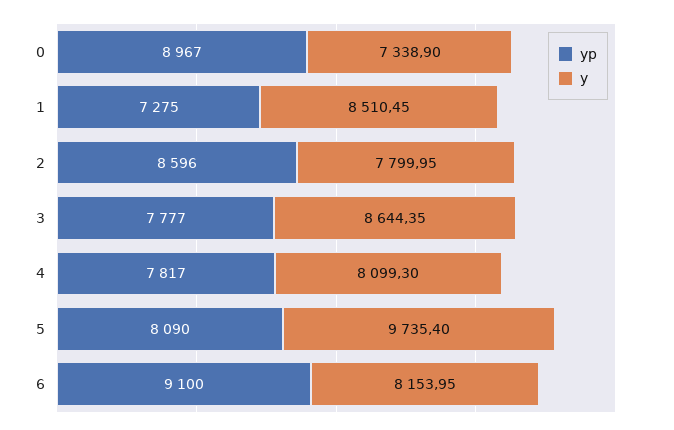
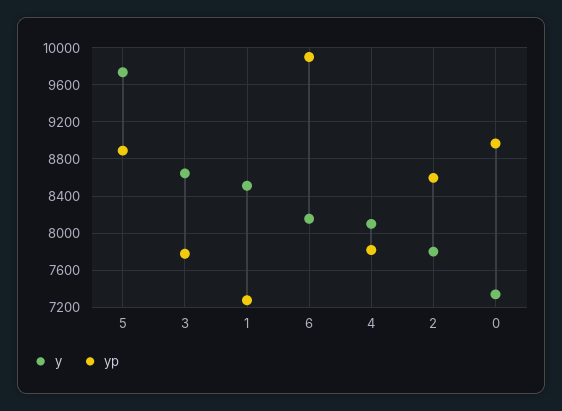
  {
    "yp": {
      "0": 8967,
      "1": 7275,
      "2": 8596,
      "3": 7777,
      "4": 7817,
-     "5": 8090,
+     "5": 8900,
-     "6": 9100
+     "6": 9900
    },
    "y": {
      "0": 7338.9,
      "1": 8510.45,
      "2": 7799.95,
      "3": 8644.35,
      "4": 8099.3,
      "5": 9735.4,
      "6": 8153.95
    }
  }

